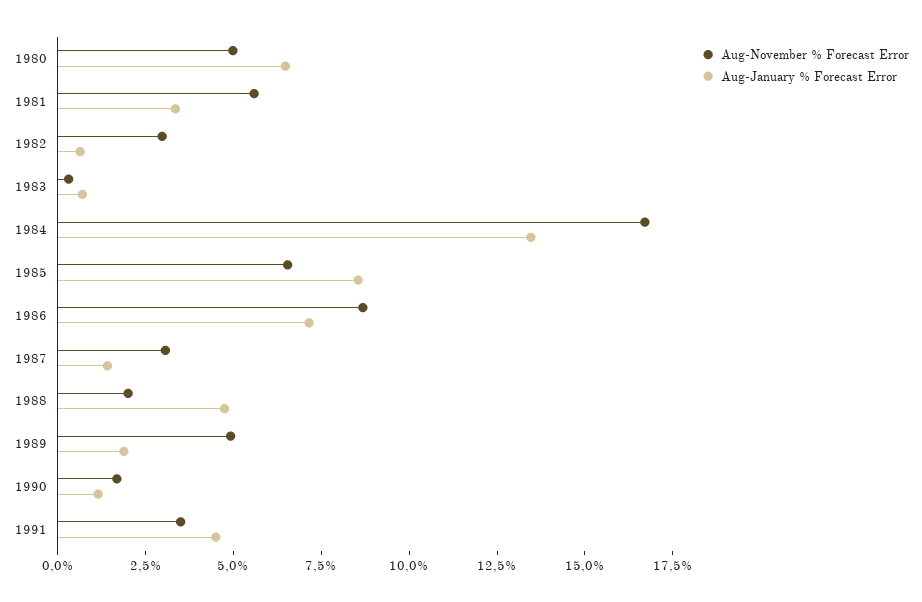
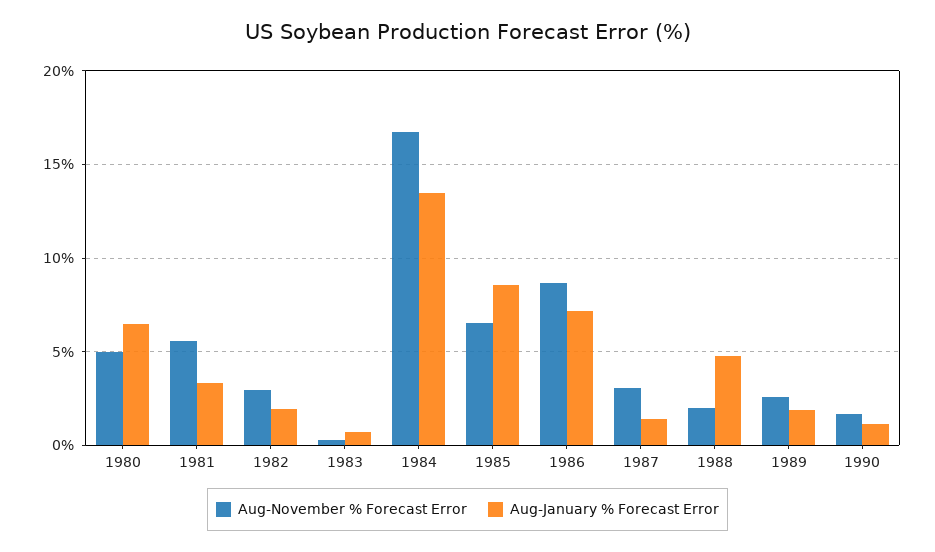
  {
    "Aug-November % Forecast Error": {
      "1980": 5,
      "1981": 5.5,
      "1982": 3,
      "1983": 0.5,
      "1984": 16.5,
      "1985": 6.5,
      "1986": 8.5,
      "1987": 3,
      "1988": 2,
-     "1989": 5,
+     "1989": 2.5,
-     "1990": 1.5,
+     "1990": 1.5
-     "1991": 3.5
    },
    "Aug-January % Forecast Error": {
      "1980": 6.5,
      "1981": 3.5,
-     "1982": 0.5,
+     "1982": 2,
      "1983": 0.5,
      "1984": 13.5,
      "1985": 8.5,
      "1986": 7,
      "1987": 1.5,
      "1988": 5,
      "1989": 2,
-     "1990": 1,
+     "1990": 1
-     "1991": 4.5
    }
  }

